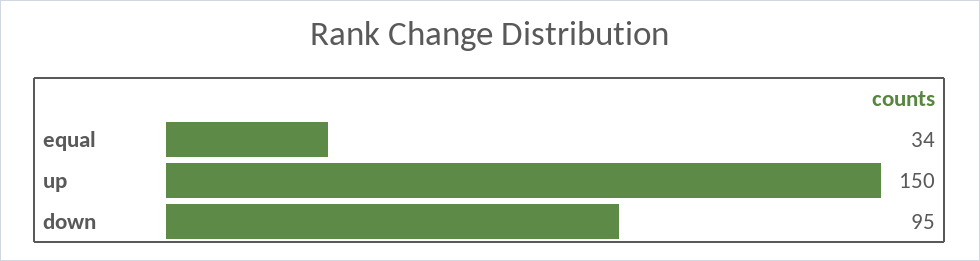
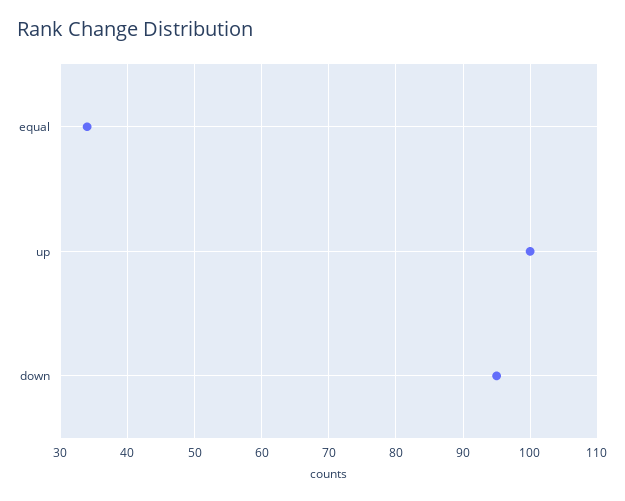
  {
    "equal": 34,
-   "up": 150,
+   "up": 100,
    "down": 95
  }

